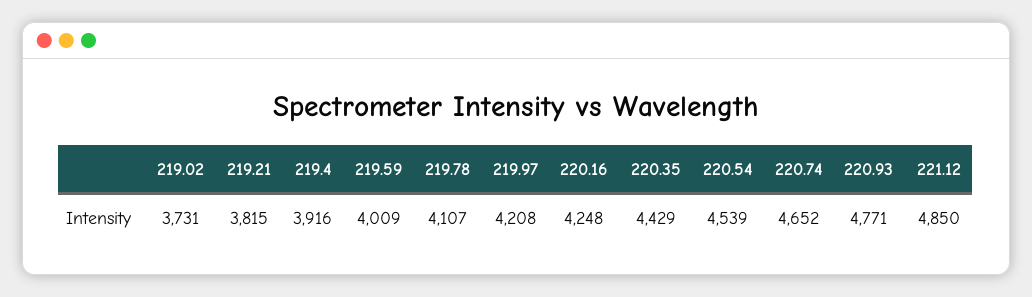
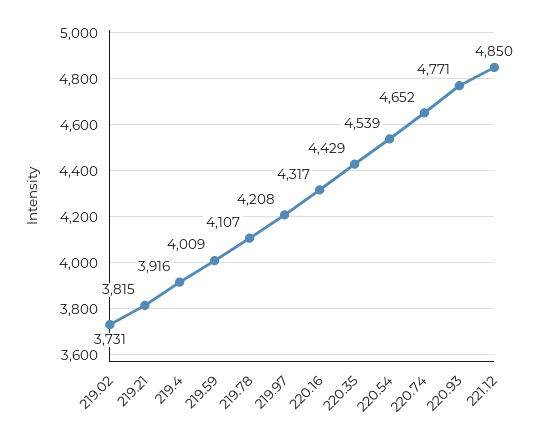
  {
    "219.02": 3731,
    "219.21": 3815,
    "219.4": 3916,
    "219.59": 4009,
    "219.78": 4107,
    "219.97": 4208,
-   "220.16": 4248,
+   "220.16": 4317,
    "220.35": 4429,
    "220.54": 4539,
    "220.74": 4652,
    "220.93": 4771,
    "221.12": 4850
  }

